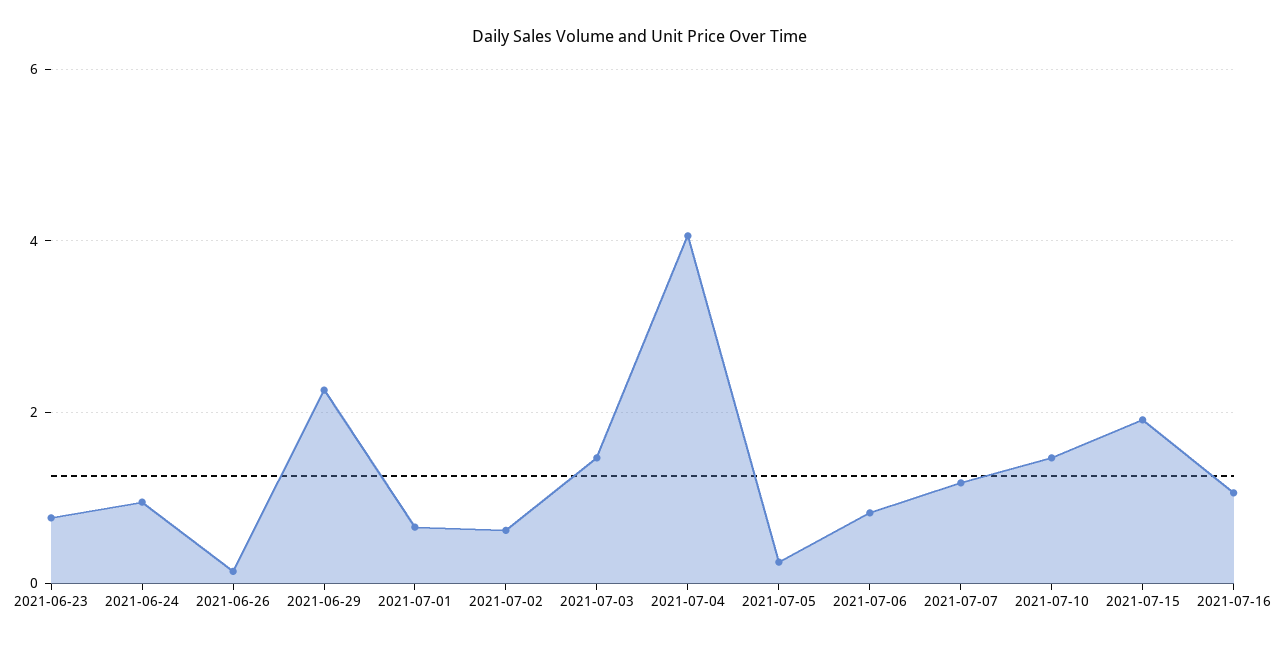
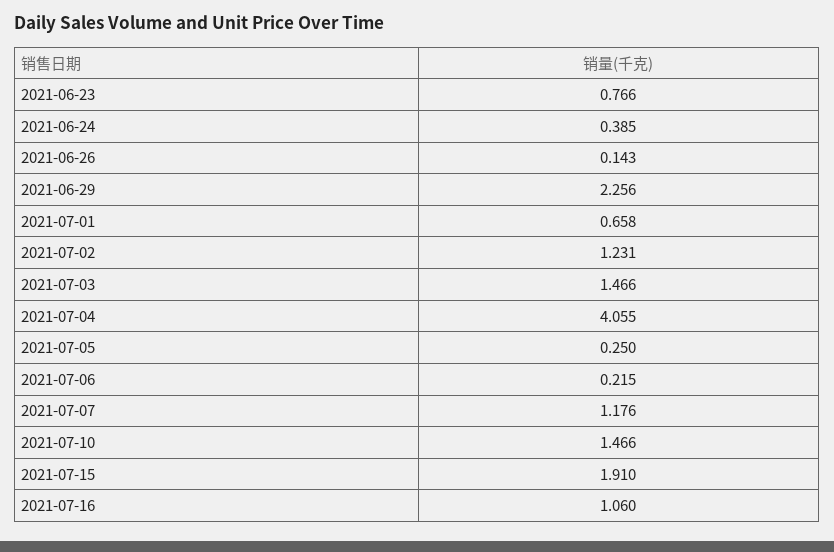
  {
    "2021-06-23": 0.766,
-   "2021-06-24": 1,
+   "2021-06-24": 0.385,
    "2021-06-26": 0.143,
    "2021-06-29": 2.256,
    "2021-07-01": 0.658,
-   "2021-07-02": 0.6,
+   "2021-07-02": 1.231,
    "2021-07-03": 1.466,
    "2021-07-04": 4.055,
    "2021-07-05": 0.25,
-   "2021-07-06": 0.8,
+   "2021-07-06": 0.215,
    "2021-07-07": 1.176,
    "2021-07-10": 1.466,
    "2021-07-15": 1.91,
    "2021-07-16": 1.06
  }

